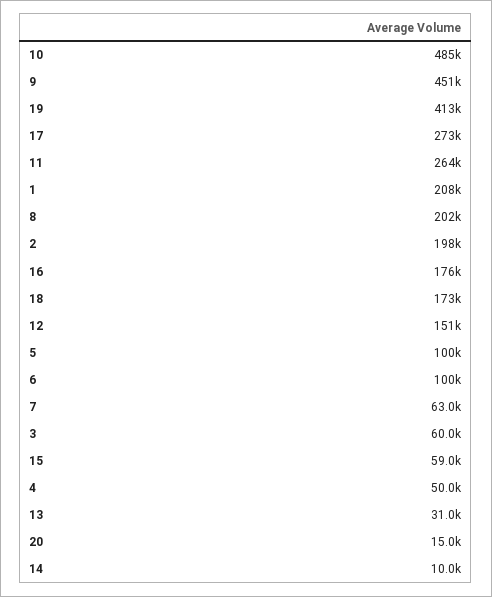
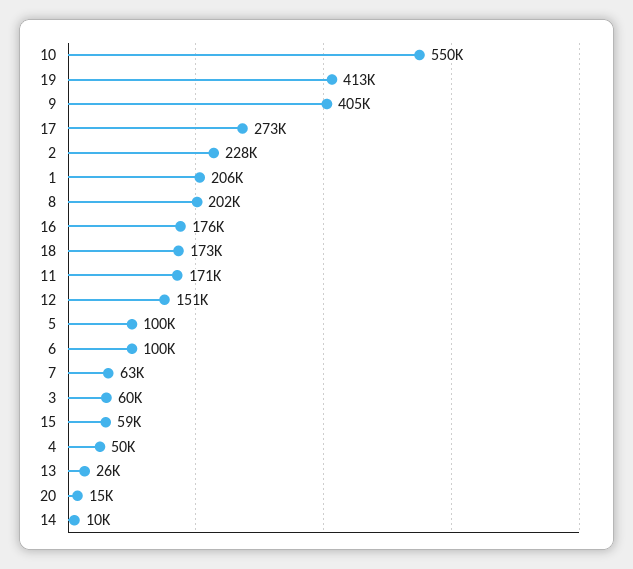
  {
-   "10": 485000,
+   "10": 550000,
-   "9": 451000,
+   "9": 405000,
    "19": 413000,
    "17": 273000,
-   "11": 264000,
+   "11": 171000,
-   "1": 208000,
+   "1": 206000,
    "8": 202000,
-   "2": 198000,
+   "2": 228000,
    "16": 176000,
    "18": 173000,
    "12": 151000,
    "5": 100000,
    "6": 100000,
    "7": 63000,
    "3": 60000,
    "15": 59000,
    "4": 50000,
-   "13": 31000,
+   "13": 26000,
    "20": 15000,
    "14": 10000
  }

